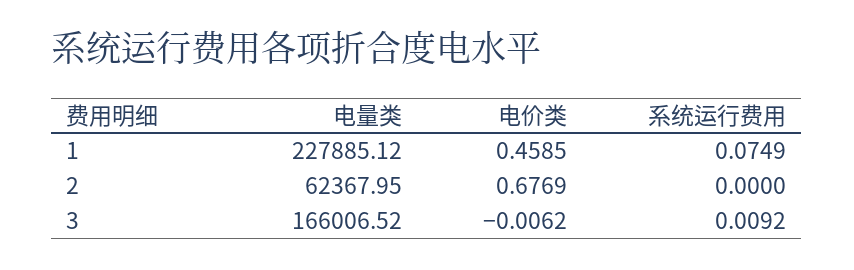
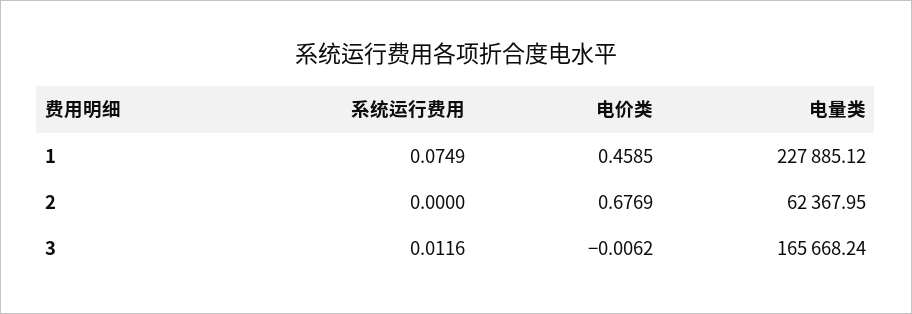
  {
    "电量类": {
      "1": 227885.12,
      "2": 62367.95,
-     "3": 166006.52
+     "3": 165668.24
    },
    "电价类": {
      "1": 0.4585,
      "2": 0.6769,
      "3": -0.0062
    },
    "系统运行费用": {
      "1": 0.0749,
      "2": 0,
-     "3": 0.0092
+     "3": 0.0116
    }
  }

